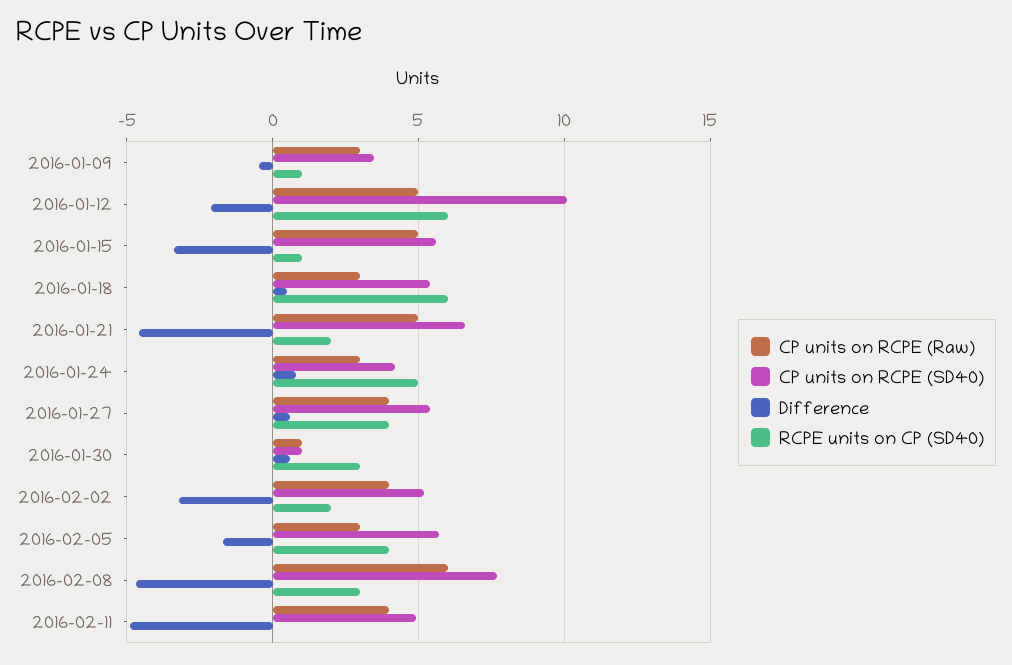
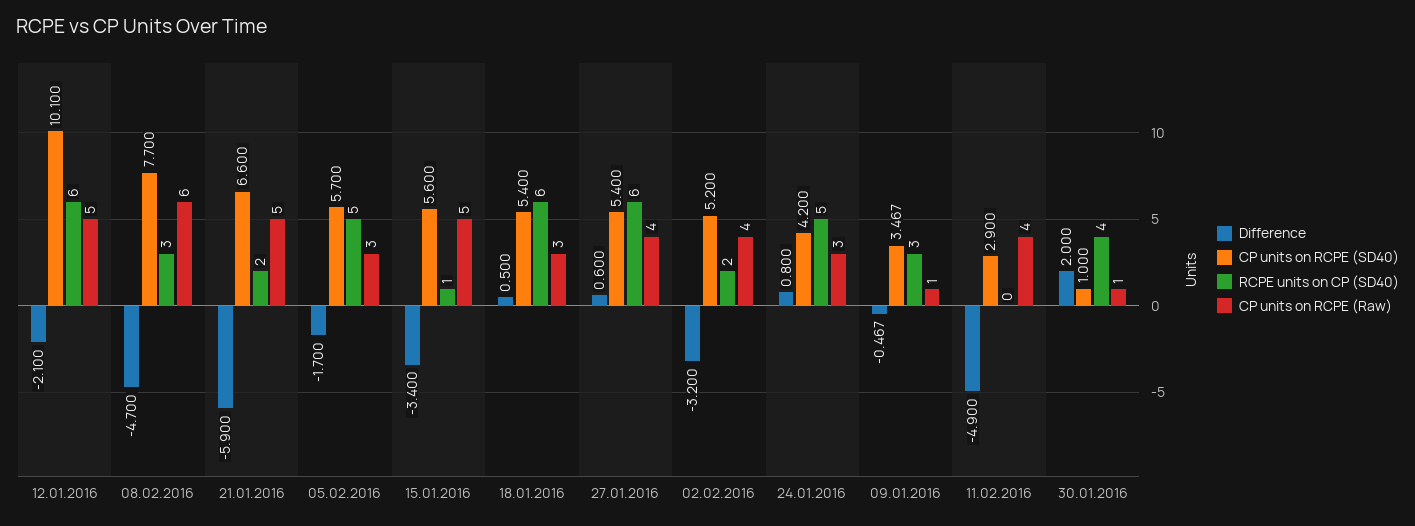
  {
    "CP units on RCPE (Raw)": {
-     "2016-01-09": 3,
+     "2016-01-09": 1,
      "2016-01-12": 5,
      "2016-01-15": 5,
      "2016-01-18": 3,
      "2016-01-21": 5,
      "2016-01-24": 3,
      "2016-01-27": 4,
      "2016-01-30": 1,
      "2016-02-02": 4,
      "2016-02-05": 3,
      "2016-02-08": 6,
      "2016-02-11": 4
    },
    "CP units on RCPE (SD40)": {
      "2016-01-09": 3.467,
      "2016-01-12": 10.1,
      "2016-01-15": 5.6,
      "2016-01-18": 5.4,
      "2016-01-21": 6.6,
      "2016-01-24": 4.2,
      "2016-01-27": 5.4,
      "2016-01-30": 1,
      "2016-02-02": 5.2,
      "2016-02-05": 5.7,
      "2016-02-08": 7.7,
-     "2016-02-11": 5
+     "2016-02-11": 2.9
    },
    "Difference": {
      "2016-01-09": -0.467,
      "2016-01-12": -2.1,
      "2016-01-15": -3.4,
      "2016-01-18": 0.5,
-     "2016-01-21": -4.5,
+     "2016-01-21": -5.9,
      "2016-01-24": 0.8,
      "2016-01-27": 0.6,
-     "2016-01-30": 0.5,
+     "2016-01-30": 2,
      "2016-02-02": -3.2,
      "2016-02-05": -1.7,
      "2016-02-08": -4.7,
      "2016-02-11": -4.9
    },
    "RCPE units on CP (SD40)": {
-     "2016-01-09": 1,
+     "2016-01-09": 3,
      "2016-01-12": 6,
      "2016-01-15": 1,
      "2016-01-18": 6,
      "2016-01-21": 2,
      "2016-01-24": 5,
-     "2016-01-27": 4,
+     "2016-01-27": 6,
-     "2016-01-30": 3,
+     "2016-01-30": 4,
      "2016-02-02": 2,
-     "2016-02-05": 4,
+     "2016-02-05": 5,
      "2016-02-08": 3,
      "2016-02-11": 0
    }
  }

